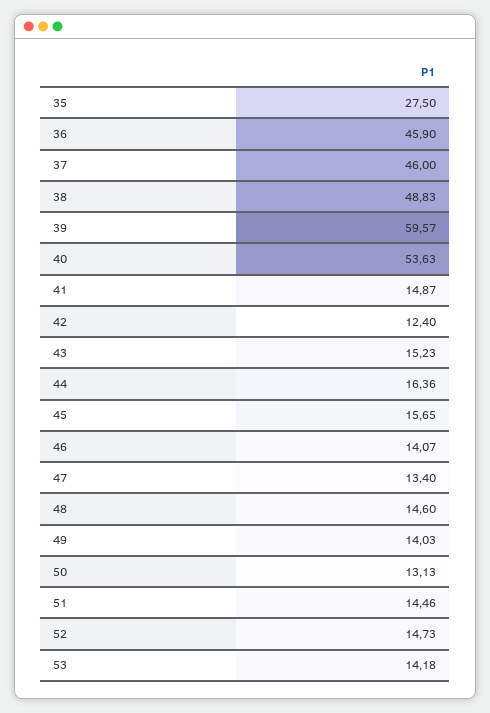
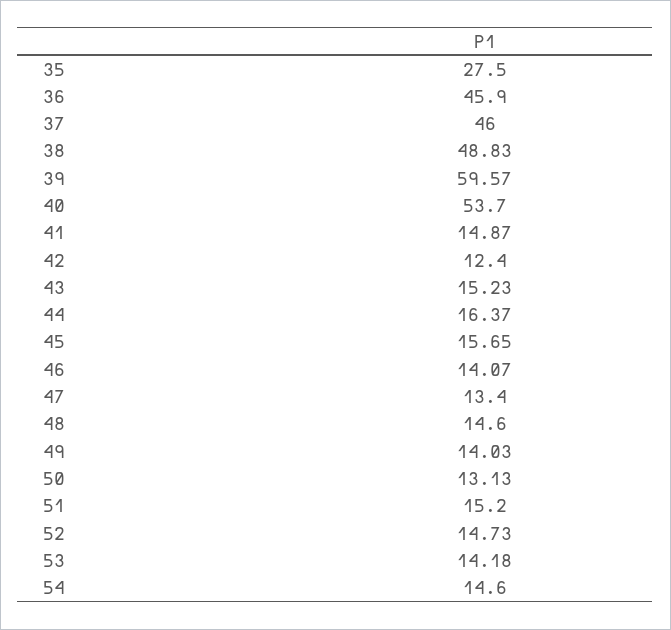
  {
    "35": 27.5,
    "36": 45.9,
    "37": 46,
    "38": 48.83,
    "39": 59.57,
-   "40": 53.63,
+   "40": 53.7,
    "41": 14.87,
    "42": 12.4,
    "43": 15.23,
-   "44": 16.36,
+   "44": 16.37,
    "45": 15.65,
    "46": 14.07,
    "47": 13.4,
    "48": 14.6,
    "49": 14.03,
    "50": 13.13,
-   "51": 14.46,
+   "51": 15.2,
    "52": 14.73,
-   "53": 14.18
+   "53": 14.18,
+   "54": 14.6
  }

